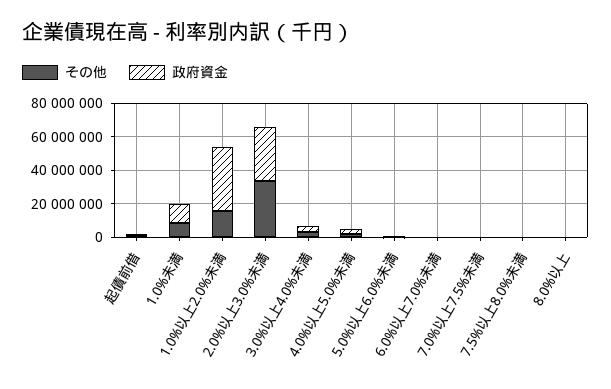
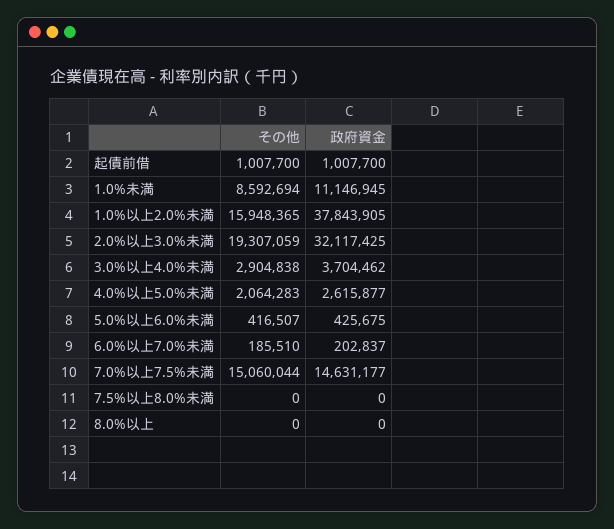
  {
    "その他": {
      "起債前借": 1007700,
      "1.0%未満": 8592694,
      "1.0%以上2.0%未満": 15948365,
-     "2.0%以上3.0%未満": 35000000,
+     "2.0%以上3.0%未満": 19307059,
      "3.0%以上4.0%未満": 2904838,
      "4.0%以上5.0%未満": 2064283,
      "5.0%以上6.0%未満": 416507,
      "6.0%以上7.0%未満": 185510,
-     "7.0%以上7.5%未満": 0,
+     "7.0%以上7.5%未満": 15060044,
      "7.5%以上8.0%未満": 0,
      "8.0%以上": 0
    },
    "政府資金": {
      "起債前借": 1007700,
      "1.0%未満": 11146945,
      "1.0%以上2.0%未満": 37843905,
      "2.0%以上3.0%未満": 32117425,
      "3.0%以上4.0%未満": 3704462,
      "4.0%以上5.0%未満": 2615877,
      "5.0%以上6.0%未満": 425675,
      "6.0%以上7.0%未満": 202837,
-     "7.0%以上7.5%未満": 0,
+     "7.0%以上7.5%未満": 14631177,
      "7.5%以上8.0%未満": 0,
      "8.0%以上": 0
    }
  }

